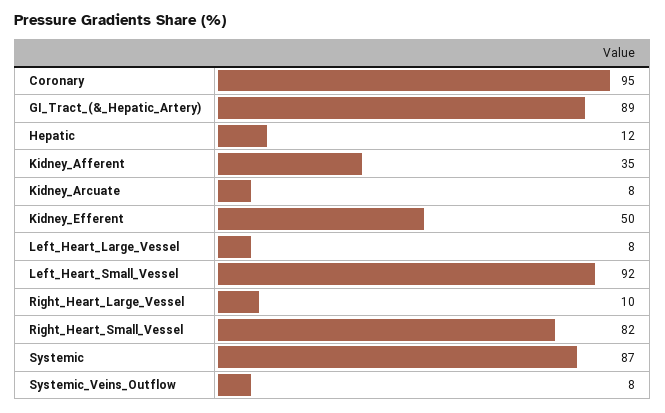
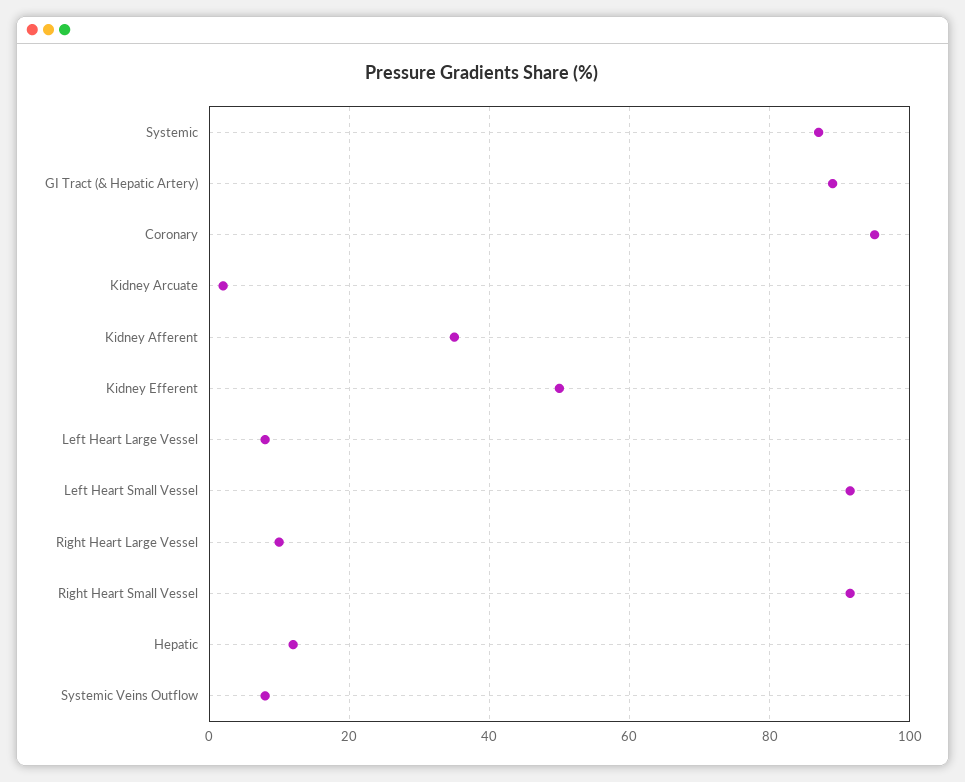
  {
    "Coronary": 95,
    "GI_Tract_(&_Hepatic_Artery)": 89,
    "Hepatic": 12,
    "Kidney_Afferent": 35,
-   "Kidney_Arcuate": 8,
+   "Kidney_Arcuate": 2,
    "Kidney_Efferent": 50,
    "Left_Heart_Large_Vessel": 8,
    "Left_Heart_Small_Vessel": 92,
    "Right_Heart_Large_Vessel": 10,
-   "Right_Heart_Small_Vessel": 82,
+   "Right_Heart_Small_Vessel": 92,
    "Systemic": 87,
    "Systemic_Veins_Outflow": 8
  }

